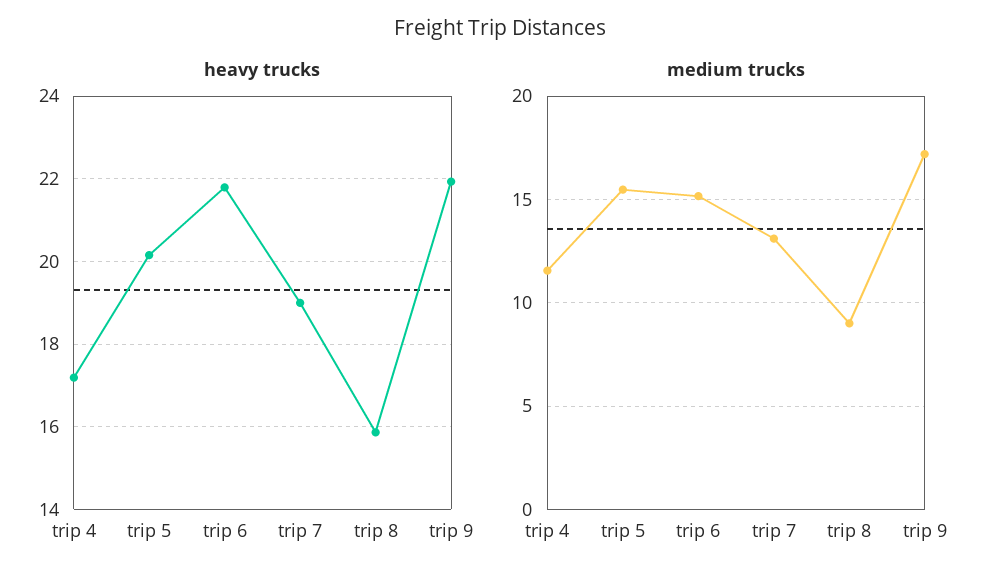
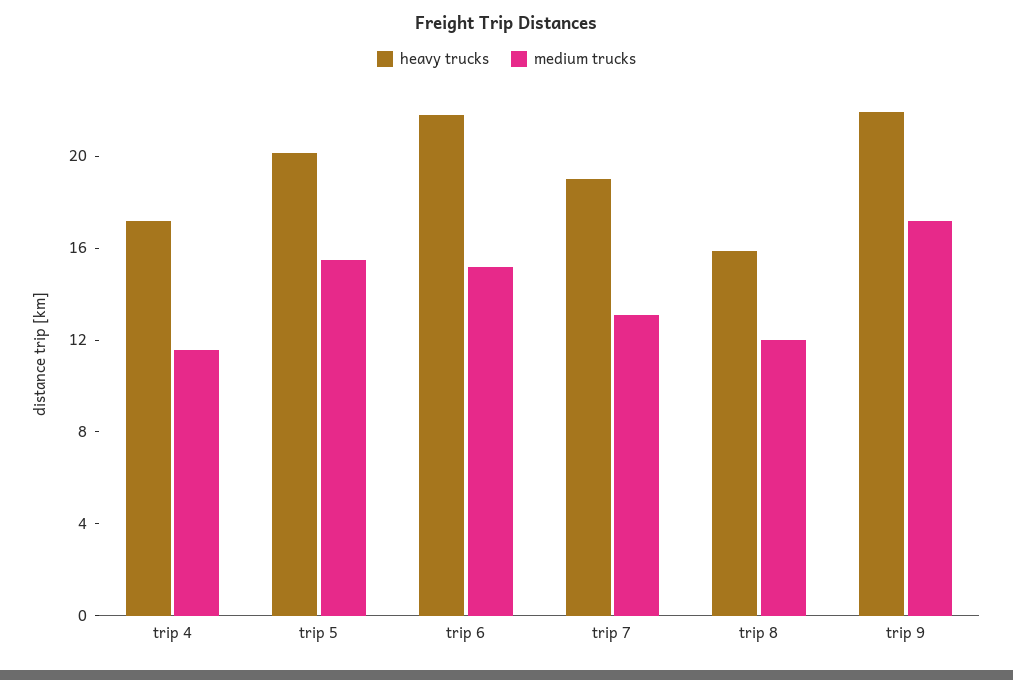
  {
    "heavy trucks": {
      "trip 4": 17.2,
      "trip 5": 20.2,
      "trip 6": 21.8,
      "trip 7": 19,
      "trip 8": 15.8,
      "trip 9": 22
    },
    "medium trucks": {
      "trip 4": 11.5,
      "trip 5": 15.5,
      "trip 6": 15,
      "trip 7": 13,
-     "trip 8": 9,
+     "trip 8": 12,
      "trip 9": 17
    }
  }

